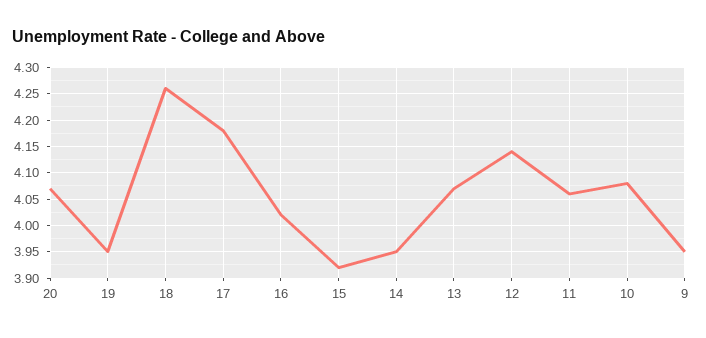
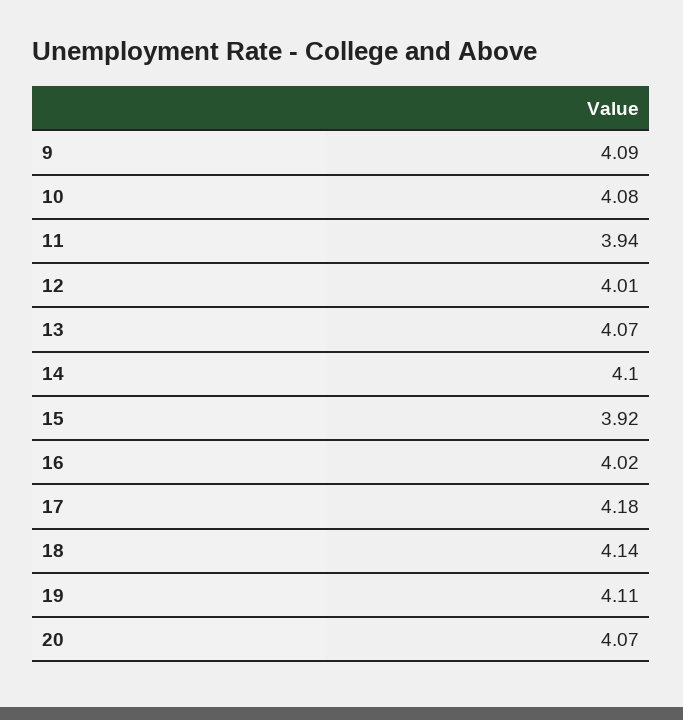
  {
    "20": 4.07,
-   "19": 3.95,
+   "19": 4.11,
-   "18": 4.25,
+   "18": 4.14,
    "17": 4.18,
    "16": 4.02,
    "15": 3.92,
-   "14": 3.95,
+   "14": 4.1,
    "13": 4.07,
-   "12": 4.15,
+   "12": 4.01,
-   "11": 4.05,
+   "11": 3.94,
    "10": 4.08,
-   "9": 3.95
+   "9": 4.09
  }

